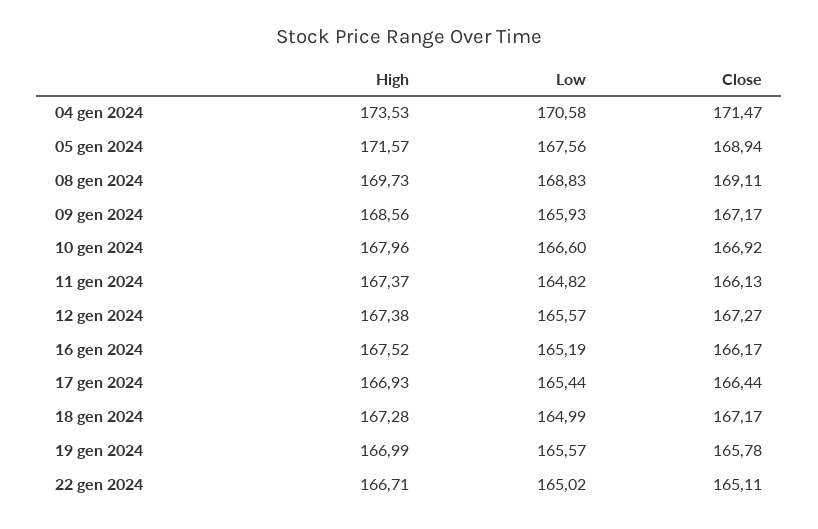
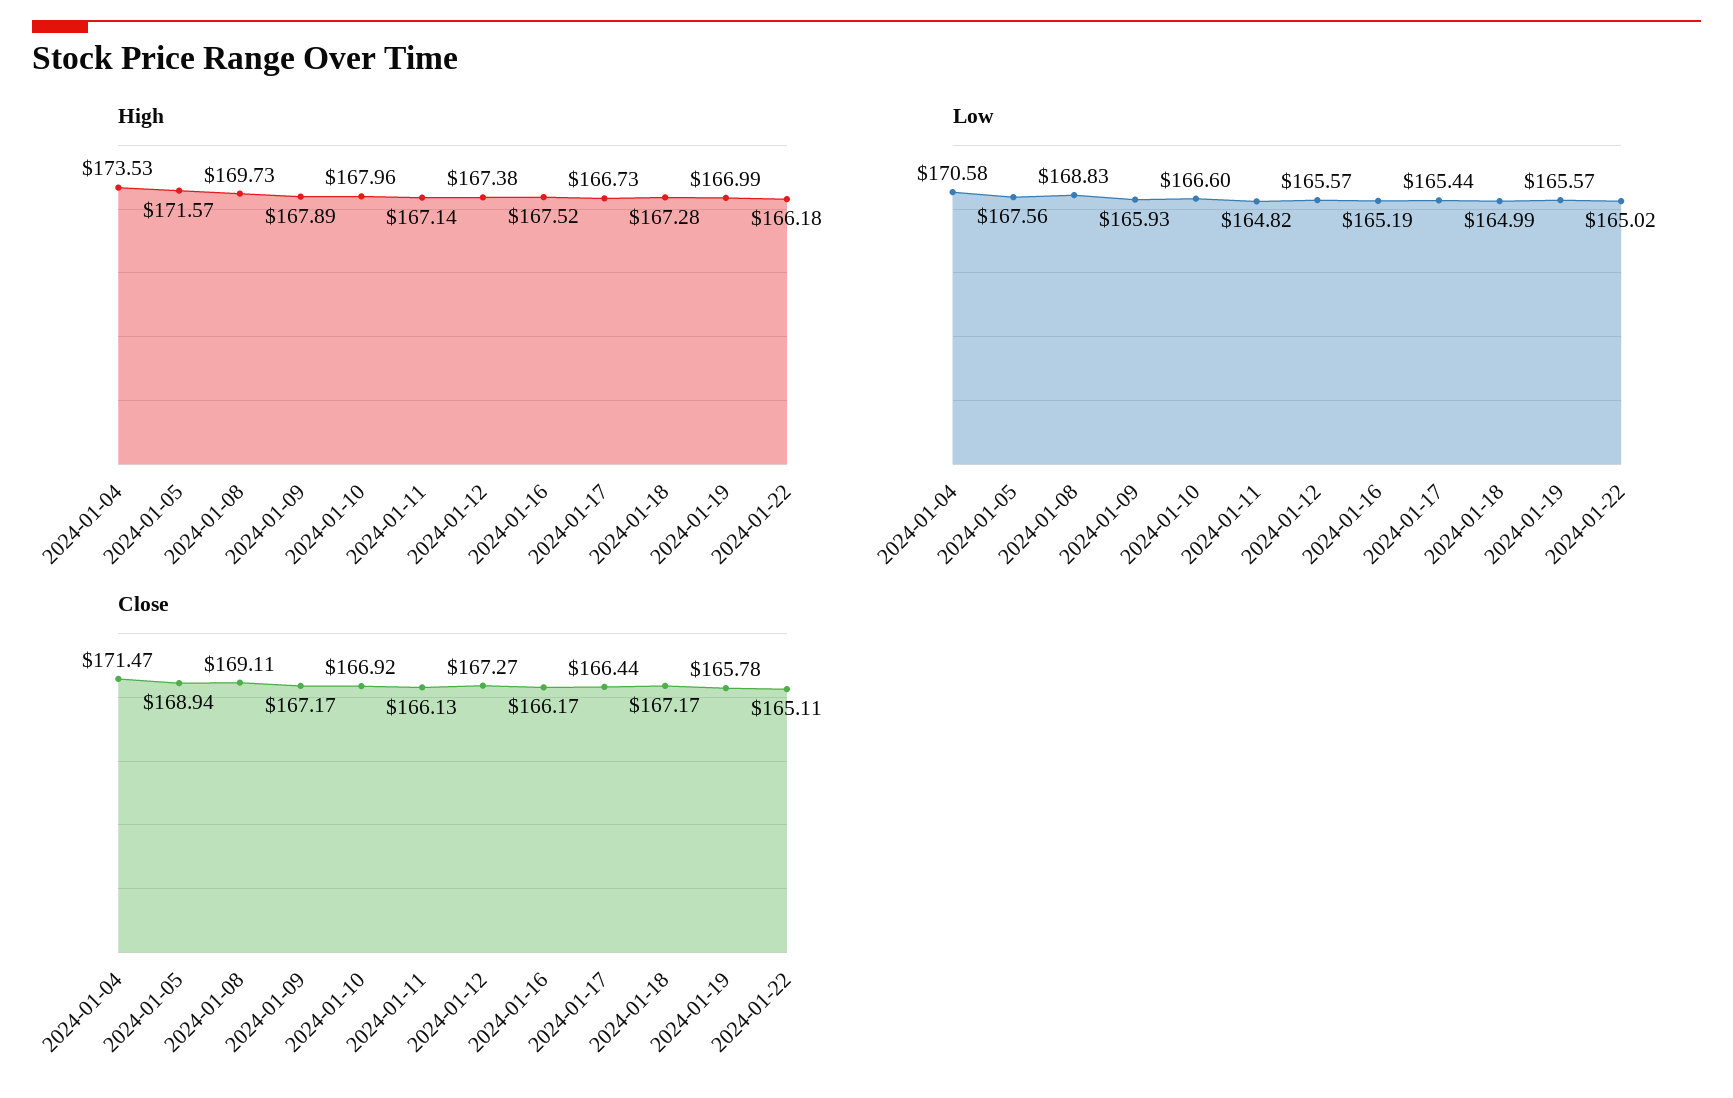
  {
    "High": {
      "04 gen 2024": 173.53,
      "05 gen 2024": 171.57,
      "08 gen 2024": 169.73,
-     "09 gen 2024": 168.56,
+     "09 gen 2024": 167.89,
      "10 gen 2024": 167.96,
-     "11 gen 2024": 167.37,
+     "11 gen 2024": 167.14,
      "12 gen 2024": 167.38,
      "16 gen 2024": 167.52,
-     "17 gen 2024": 166.93,
+     "17 gen 2024": 166.73,
      "18 gen 2024": 167.28,
      "19 gen 2024": 166.99,
-     "22 gen 2024": 166.71
+     "22 gen 2024": 166.18
    },
    "Low": {
      "04 gen 2024": 170.58,
      "05 gen 2024": 167.56,
      "08 gen 2024": 168.83,
      "09 gen 2024": 165.93,
      "10 gen 2024": 166.6,
      "11 gen 2024": 164.82,
      "12 gen 2024": 165.57,
      "16 gen 2024": 165.19,
      "17 gen 2024": 165.44,
      "18 gen 2024": 164.99,
      "19 gen 2024": 165.57,
      "22 gen 2024": 165.02
    },
    "Close": {
      "04 gen 2024": 171.47,
      "05 gen 2024": 168.94,
      "08 gen 2024": 169.11,
      "09 gen 2024": 167.17,
      "10 gen 2024": 166.92,
      "11 gen 2024": 166.13,
      "12 gen 2024": 167.27,
      "16 gen 2024": 166.17,
      "17 gen 2024": 166.44,
      "18 gen 2024": 167.17,
      "19 gen 2024": 165.78,
      "22 gen 2024": 165.11
    }
  }

